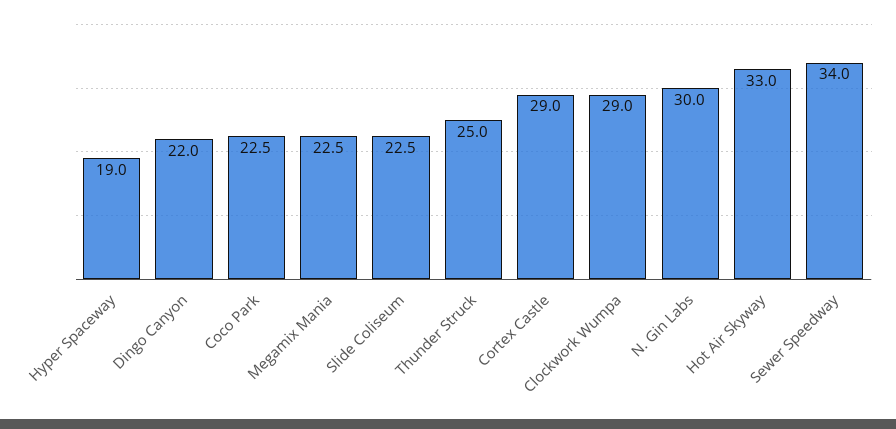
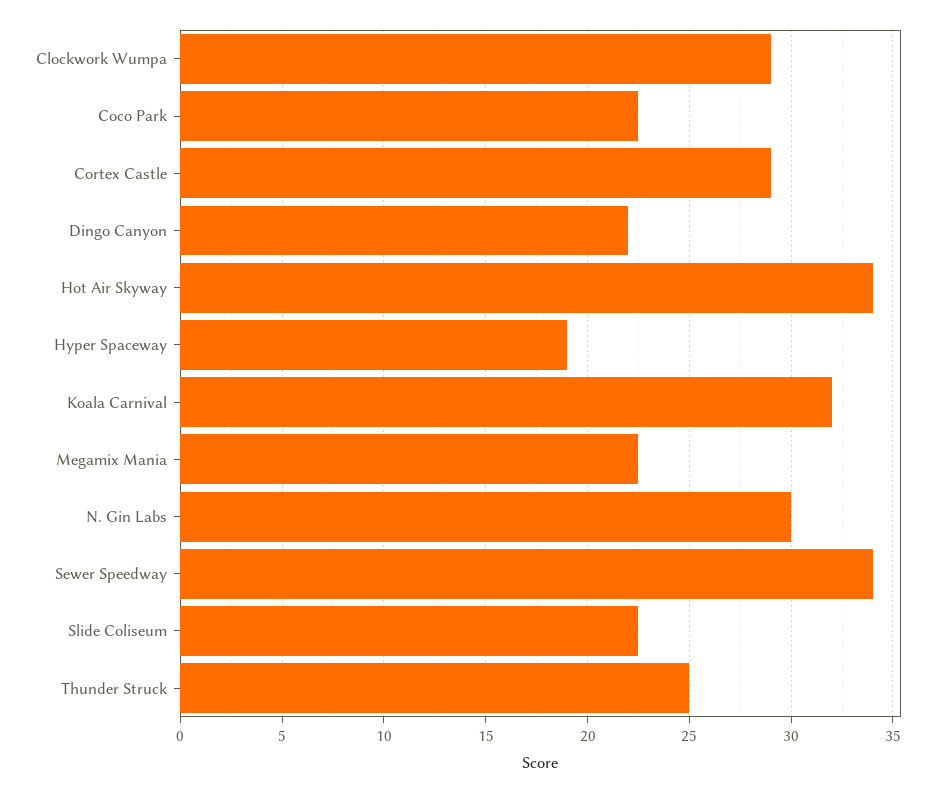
  {
    "Hyper Spaceway": 19,
    "Dingo Canyon": 22,
    "Coco Park": 22.5,
    "Megamix Mania": 22.5,
    "Slide Coliseum": 22.5,
    "Thunder Struck": 25,
    "Cortex Castle": 29,
    "Clockwork Wumpa": 29,
    "N. Gin Labs": 30,
-   "Hot Air Skyway": 33,
+   "Hot Air Skyway": 34,
-   "Sewer Speedway": 34
+   "Sewer Speedway": 34,
+   "Koala Carnival": 32
  }

